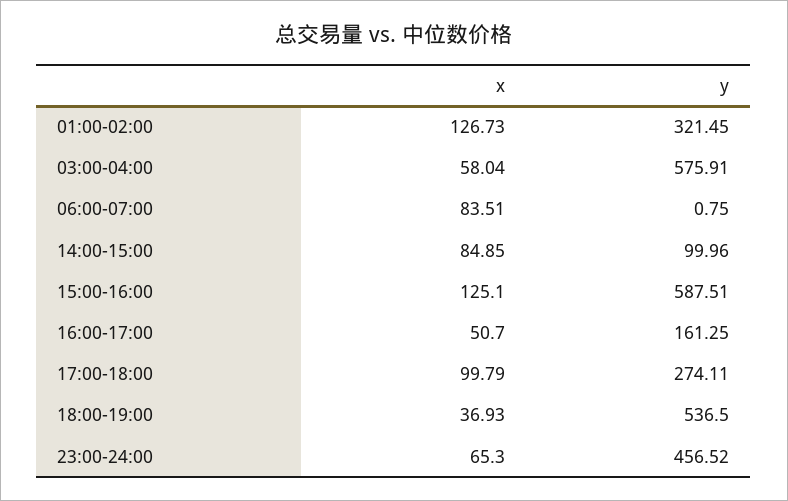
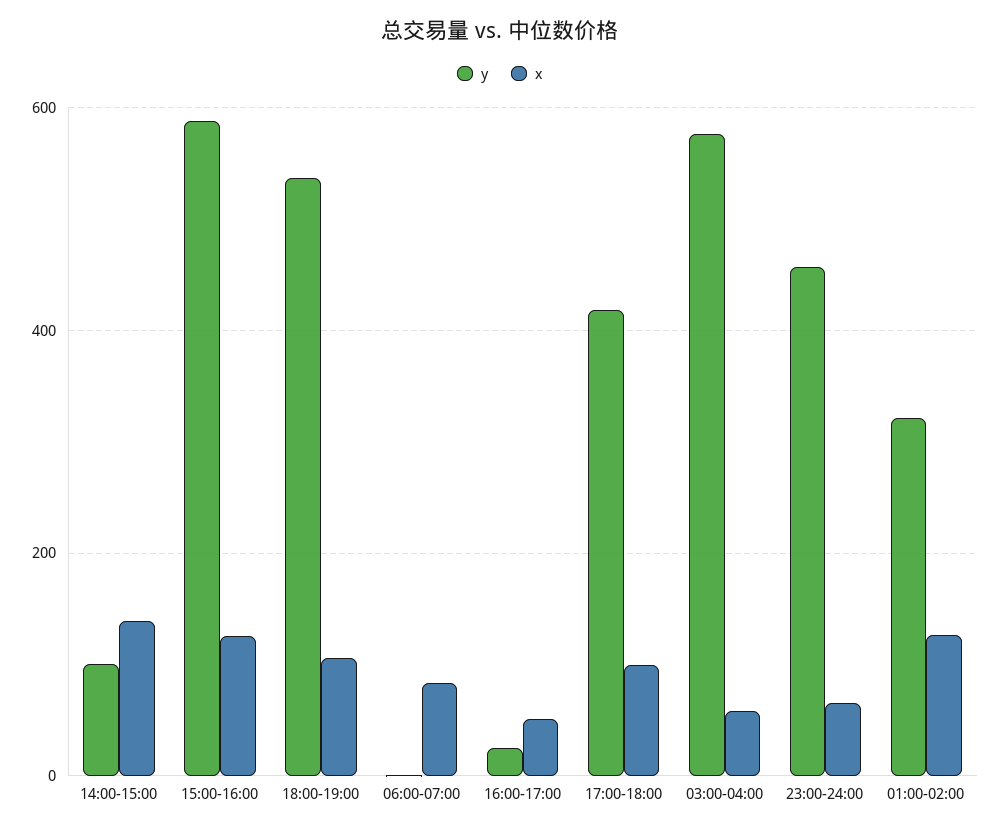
  {
    "x": {
      "01:00-02:00": 126.73,
      "03:00-04:00": 58.04,
      "06:00-07:00": 83.51,
-     "14:00-15:00": 84.85,
+     "14:00-15:00": 140,
      "15:00-16:00": 125.1,
      "16:00-17:00": 50.7,
      "17:00-18:00": 99.79,
-     "18:00-19:00": 36.93,
+     "18:00-19:00": 100,
      "23:00-24:00": 65.3
    },
    "y": {
      "01:00-02:00": 321.45,
      "03:00-04:00": 575.91,
      "06:00-07:00": 0.75,
      "14:00-15:00": 99.96,
      "15:00-16:00": 587.51,
-     "16:00-17:00": 161.25,
+     "16:00-17:00": 20,
-     "17:00-18:00": 274.11,
+     "17:00-18:00": 420,
      "18:00-19:00": 536.5,
      "23:00-24:00": 456.52
    }
  }

